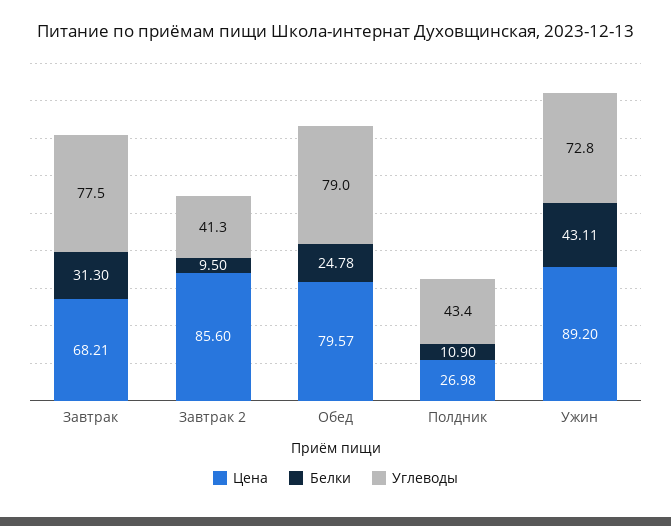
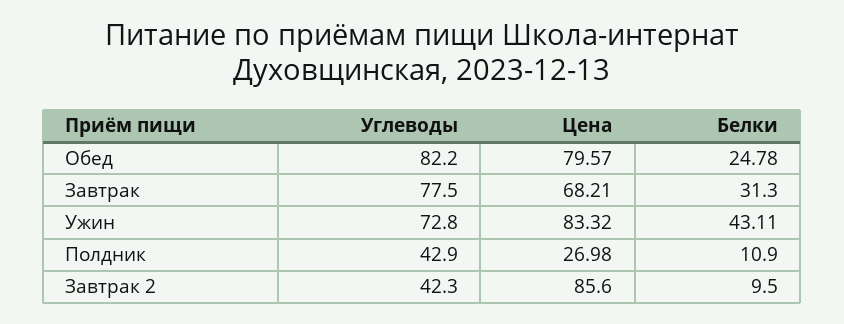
  {
    "Цена": {
      "Завтрак": 68.21,
      "Завтрак 2": 85.6,
      "Обед": 79.57,
      "Полдник": 26.98,
-     "Ужин": 89.2
+     "Ужин": 83.32
    },
    "Белки": {
      "Завтрак": 31.3,
      "Завтрак 2": 9.5,
      "Обед": 24.78,
      "Полдник": 10.9,
      "Ужин": 43.11
    },
    "Углеводы": {
      "Завтрак": 77.5,
-     "Завтрак 2": 41.3,
+     "Завтрак 2": 42.3,
-     "Обед": 79,
+     "Обед": 82.2,
-     "Полдник": 43.4,
+     "Полдник": 42.9,
      "Ужин": 72.8
    }
  }

